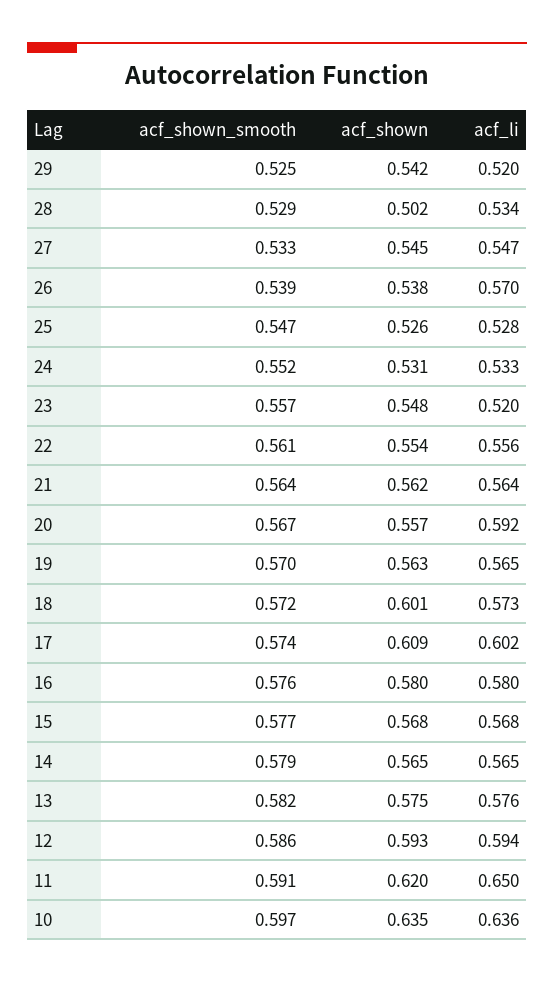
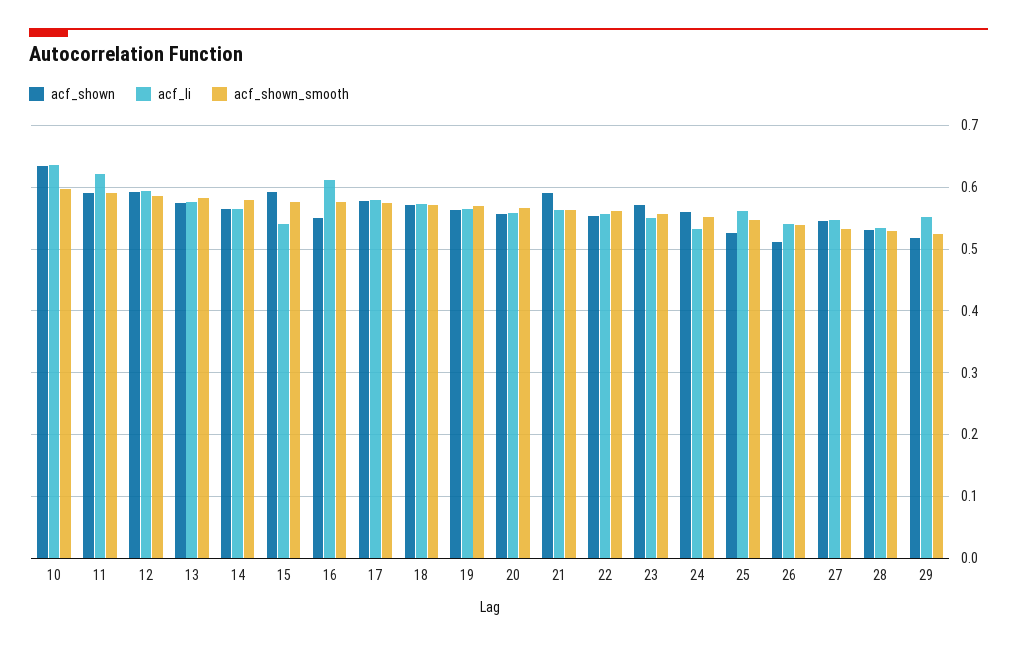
  {
    "acf_shown_smooth": {
      "29": 0.525,
      "28": 0.529,
      "27": 0.533,
      "26": 0.539,
      "25": 0.547,
      "24": 0.552,
      "23": 0.557,
      "22": 0.561,
      "21": 0.564,
      "20": 0.567,
      "19": 0.57,
      "18": 0.572,
      "17": 0.574,
      "16": 0.576,
      "15": 0.577,
      "14": 0.579,
      "13": 0.582,
      "12": 0.586,
      "11": 0.591,
      "10": 0.597
    },
    "acf_shown": {
-     "29": 0.542,
+     "29": 0.52,
-     "28": 0.502,
+     "28": 0.53,
      "27": 0.545,
-     "26": 0.538,
+     "26": 0.51,
      "25": 0.526,
-     "24": 0.531,
+     "24": 0.56,
-     "23": 0.548,
+     "23": 0.57,
      "22": 0.554,
-     "21": 0.562,
+     "21": 0.59,
      "20": 0.557,
      "19": 0.563,
-     "18": 0.601,
+     "18": 0.57,
-     "17": 0.609,
+     "17": 0.58,
-     "16": 0.58,
+     "16": 0.55,
-     "15": 0.568,
+     "15": 0.59,
      "14": 0.565,
      "13": 0.575,
      "12": 0.593,
-     "11": 0.62,
+     "11": 0.59,
      "10": 0.635
    },
    "acf_li": {
-     "29": 0.52,
+     "29": 0.55,
      "28": 0.534,
      "27": 0.547,
-     "26": 0.57,
+     "26": 0.54,
-     "25": 0.528,
+     "25": 0.56,
      "24": 0.533,
-     "23": 0.52,
+     "23": 0.55,
      "22": 0.556,
      "21": 0.564,
-     "20": 0.592,
+     "20": 0.56,
      "19": 0.565,
      "18": 0.573,
-     "17": 0.602,
+     "17": 0.58,
-     "16": 0.58,
+     "16": 0.61,
-     "15": 0.568,
+     "15": 0.54,
      "14": 0.565,
      "13": 0.576,
      "12": 0.594,
-     "11": 0.65,
+     "11": 0.62,
      "10": 0.636
    }
  }

